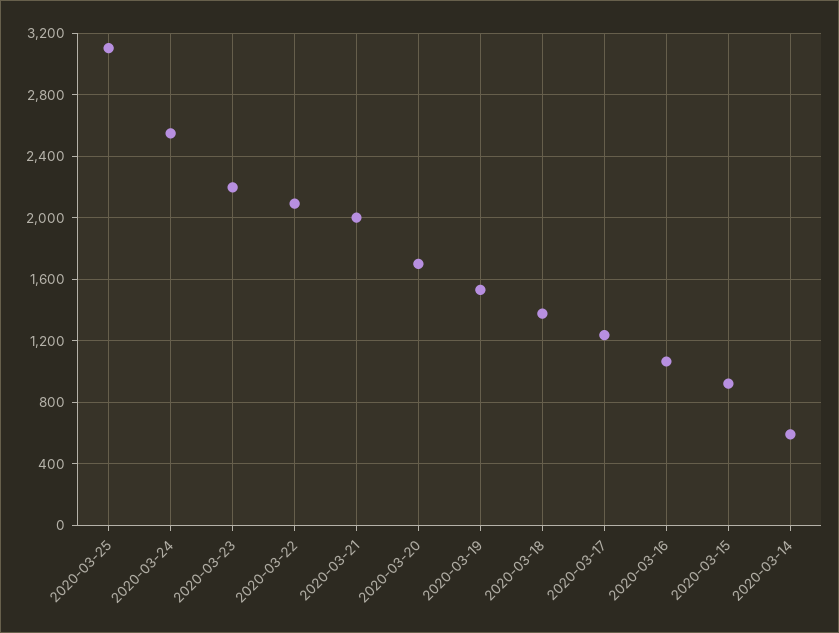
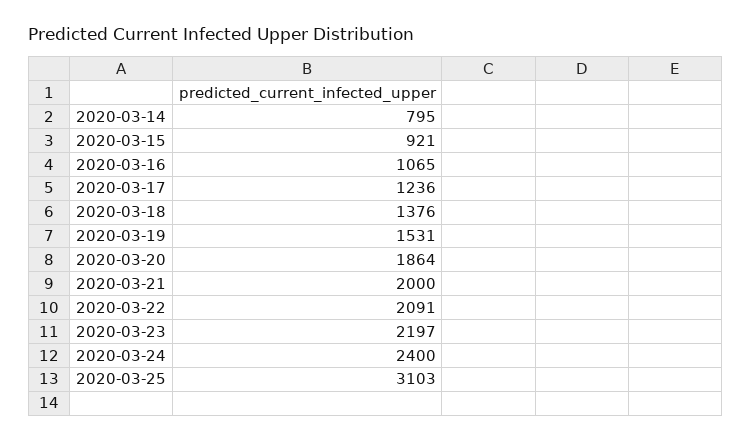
  {
    "2020-03-25": 3103,
-   "2020-03-24": 2550,
+   "2020-03-24": 2400,
    "2020-03-23": 2197,
    "2020-03-22": 2091,
    "2020-03-21": 2000,
-   "2020-03-20": 1700,
+   "2020-03-20": 1864,
    "2020-03-19": 1531,
    "2020-03-18": 1376,
    "2020-03-17": 1236,
    "2020-03-16": 1065,
    "2020-03-15": 921,
-   "2020-03-14": 600
+   "2020-03-14": 795
  }

